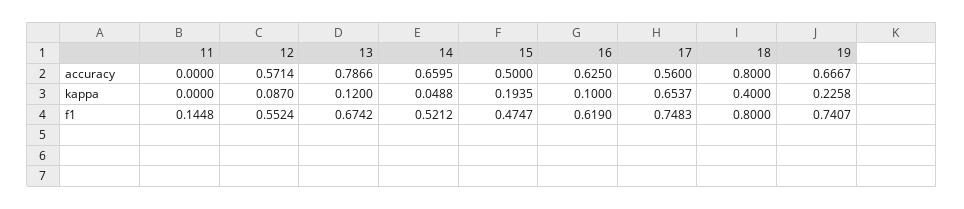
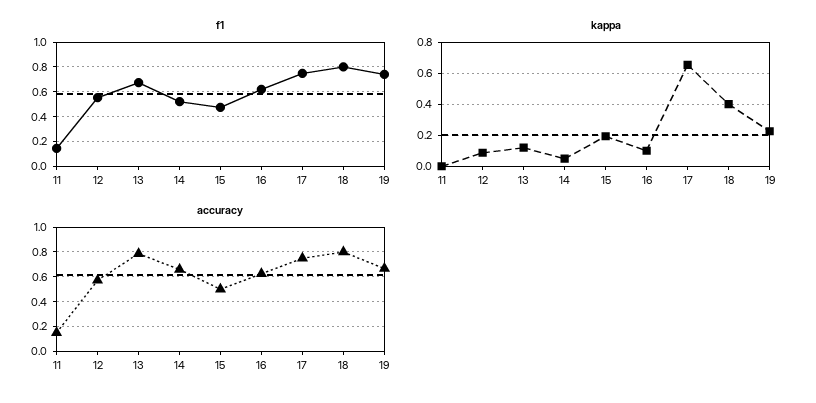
  {
    "accuracy": {
-     "11": 0,
+     "11": 0.15,
      "12": 0.5714,
      "13": 0.7866,
      "14": 0.6595,
      "15": 0.5,
      "16": 0.625,
-     "17": 0.56,
+     "17": 0.75,
      "18": 0.8,
      "19": 0.6667
    },
    "kappa": {
      "11": 0,
      "12": 0.087,
      "13": 0.12,
      "14": 0.0488,
      "15": 0.1935,
      "16": 0.1,
      "17": 0.6537,
      "18": 0.4,
      "19": 0.2258
    },
    "f1": {
      "11": 0.1448,
      "12": 0.5524,
      "13": 0.6742,
      "14": 0.5212,
      "15": 0.4747,
      "16": 0.619,
      "17": 0.7483,
      "18": 0.8,
      "19": 0.7407
    }
  }

